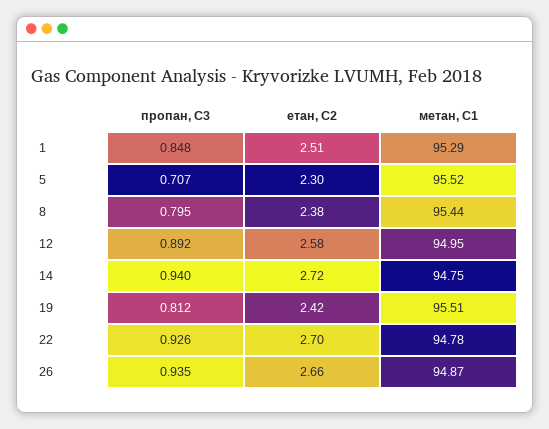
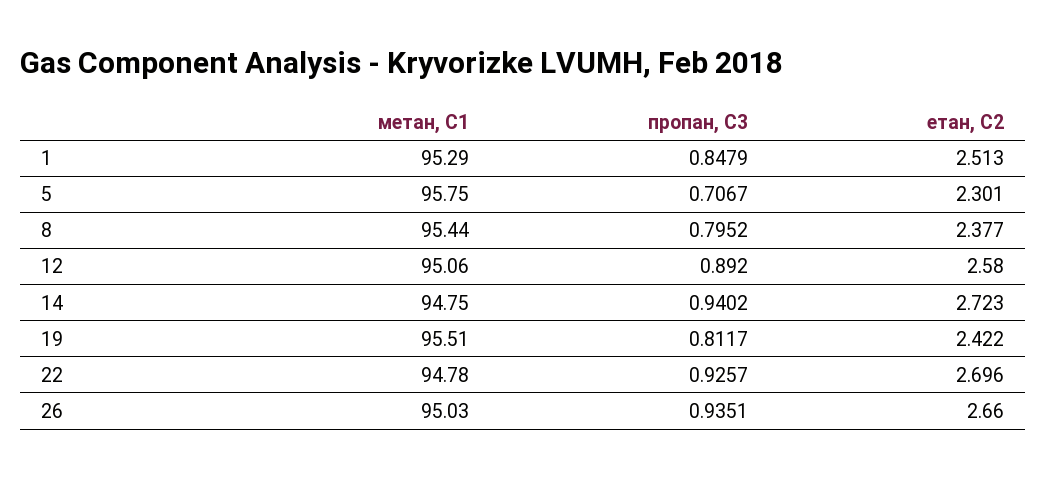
  {
    "пропан, С3": {
      "1": 0.8479,
      "5": 0.7067,
      "8": 0.7952,
      "12": 0.892,
      "14": 0.9402,
      "19": 0.8117,
      "22": 0.9257,
      "26": 0.9351
    },
    "етан, С2": {
      "1": 2.513,
      "5": 2.301,
      "8": 2.377,
      "12": 2.58,
      "14": 2.723,
      "19": 2.422,
      "22": 2.696,
      "26": 2.66
    },
    "метан, С1": {
      "1": 95.29,
-     "5": 95.52,
+     "5": 95.75,
      "8": 95.44,
-     "12": 94.95,
+     "12": 95.06,
      "14": 94.75,
      "19": 95.51,
      "22": 94.78,
-     "26": 94.87
+     "26": 95.03
    }
  }

